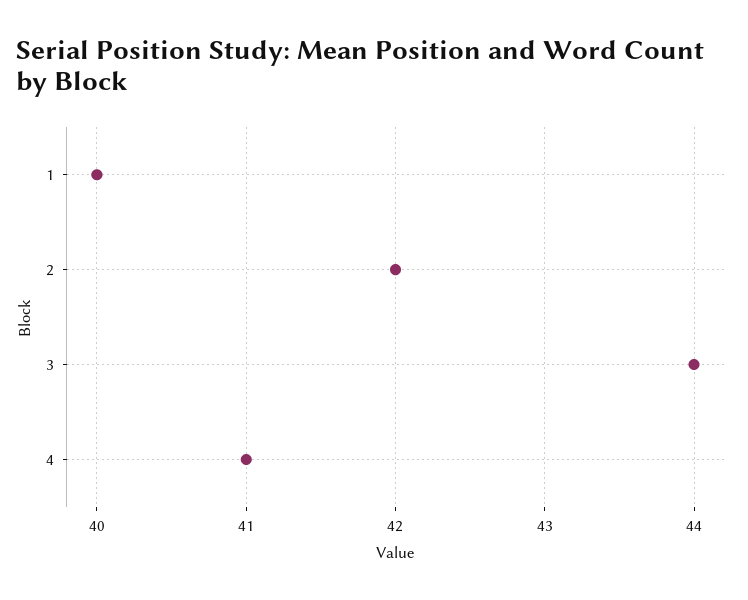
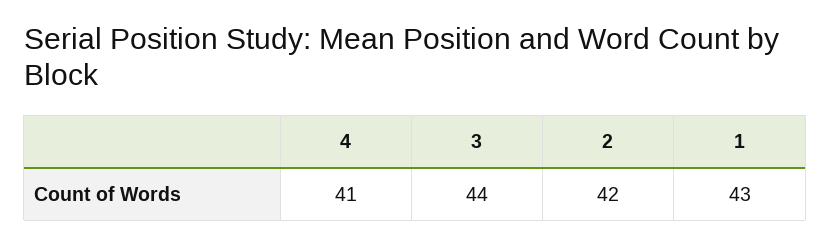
  {
-   "1": 40,
+   "1": 43,
    "2": 42,
    "3": 44,
    "4": 41
  }

